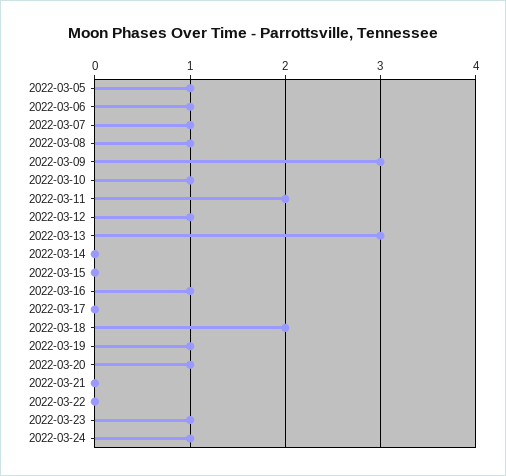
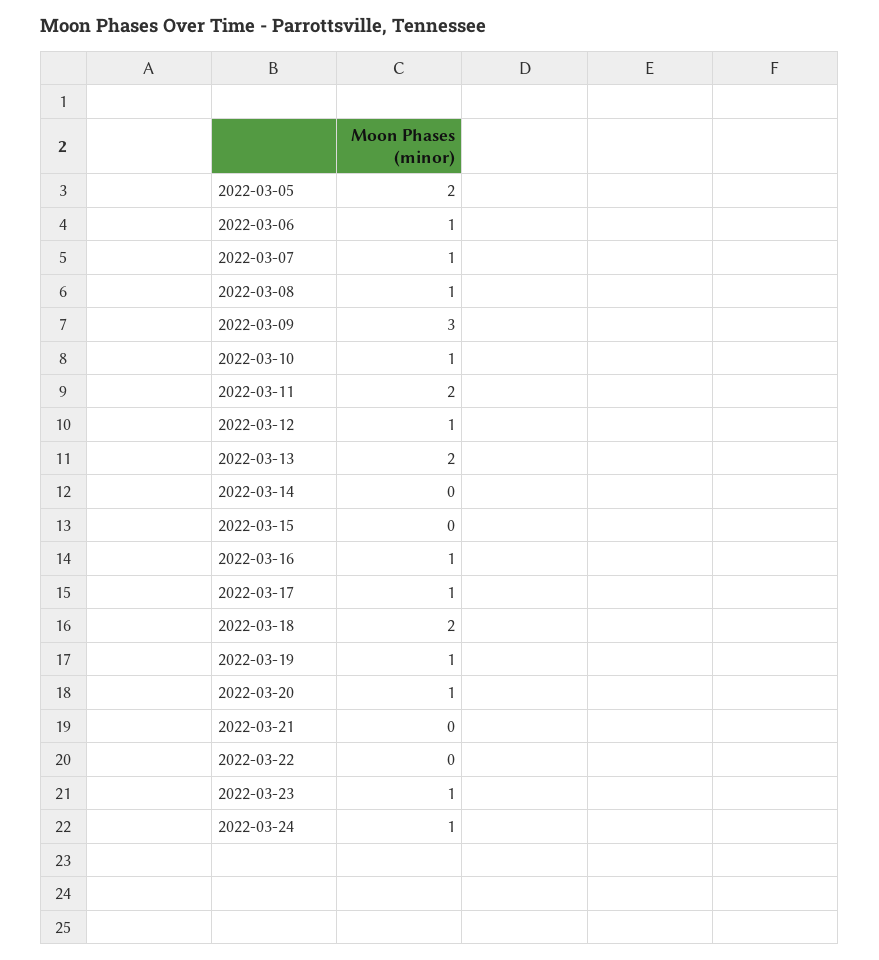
  {
-   "2022-03-05": 1,
+   "2022-03-05": 2,
    "2022-03-06": 1,
    "2022-03-07": 1,
    "2022-03-08": 1,
    "2022-03-09": 3,
    "2022-03-10": 1,
    "2022-03-11": 2,
    "2022-03-12": 1,
-   "2022-03-13": 3,
+   "2022-03-13": 2,
    "2022-03-14": 0,
    "2022-03-15": 0,
    "2022-03-16": 1,
-   "2022-03-17": 0,
+   "2022-03-17": 1,
    "2022-03-18": 2,
    "2022-03-19": 1,
    "2022-03-20": 1,
    "2022-03-21": 0,
    "2022-03-22": 0,
    "2022-03-23": 1,
    "2022-03-24": 1
  }

